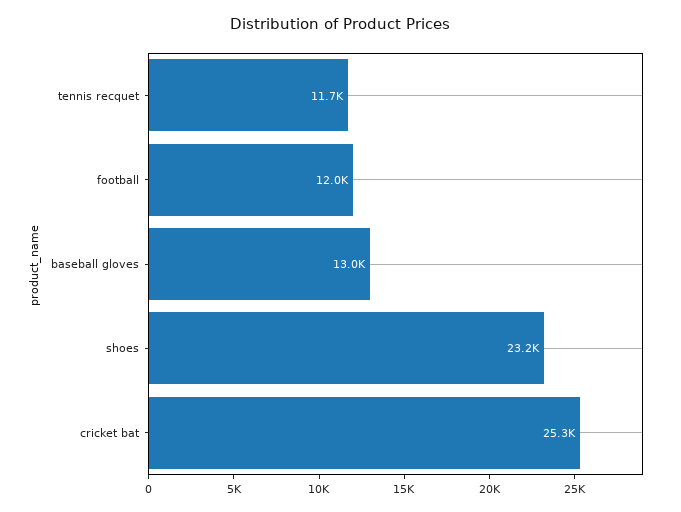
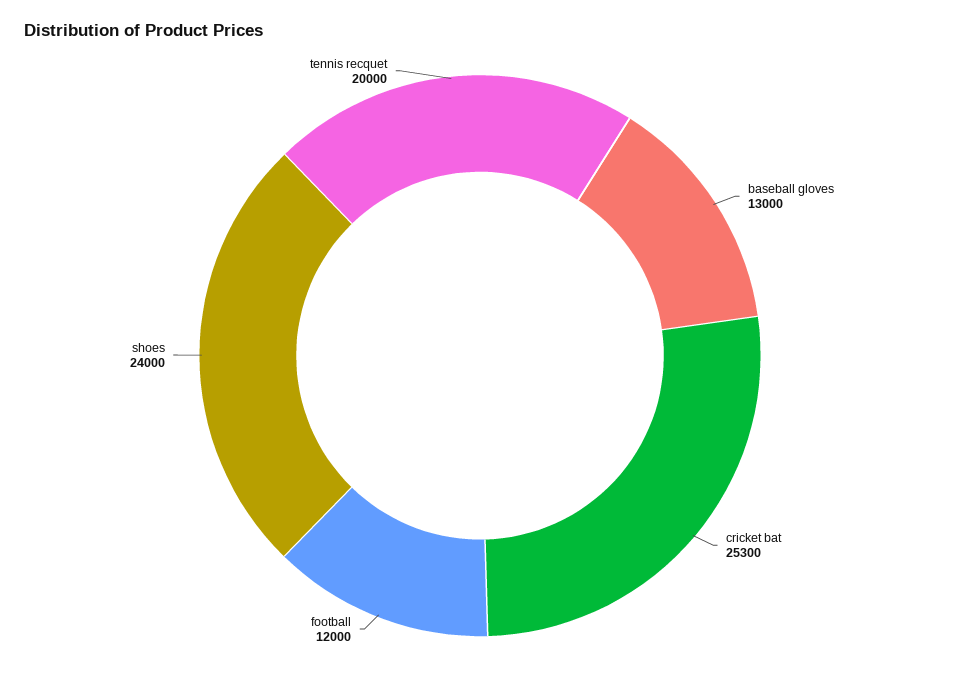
  {
-   "tennis recquet": 11700,
+   "tennis recquet": 20000,
    "football": 12000,
    "baseball gloves": 13000,
-   "shoes": 23200,
+   "shoes": 24000,
    "cricket bat": 25300
  }

